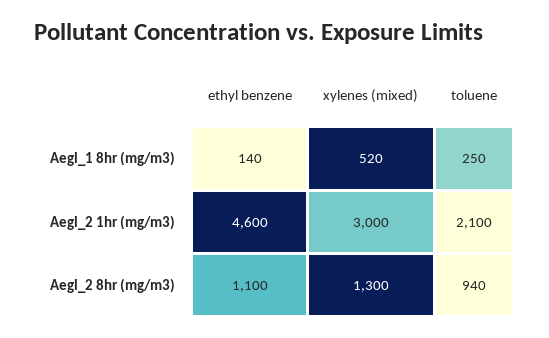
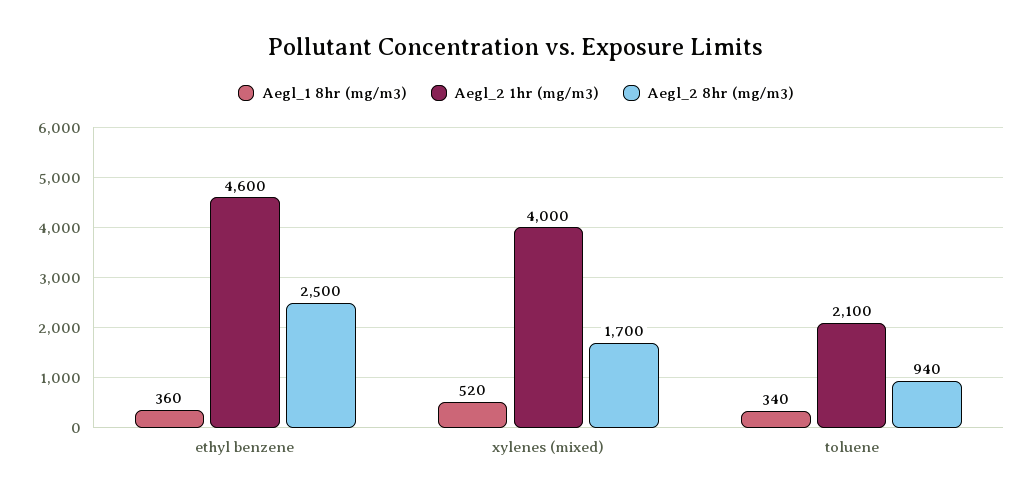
  {
    "Aegl_1 8hr (mg/m3)": {
-     "ethyl benzene": 140,
+     "ethyl benzene": 360,
      "xylenes (mixed)": 520,
-     "toluene": 250
+     "toluene": 340
    },
    "Aegl_2 1hr (mg/m3)": {
      "ethyl benzene": 4600,
-     "xylenes (mixed)": 3000,
+     "xylenes (mixed)": 4000,
      "toluene": 2100
    },
    "Aegl_2 8hr (mg/m3)": {
-     "ethyl benzene": 1100,
+     "ethyl benzene": 2500,
-     "xylenes (mixed)": 1300,
+     "xylenes (mixed)": 1700,
      "toluene": 940
    }
  }

